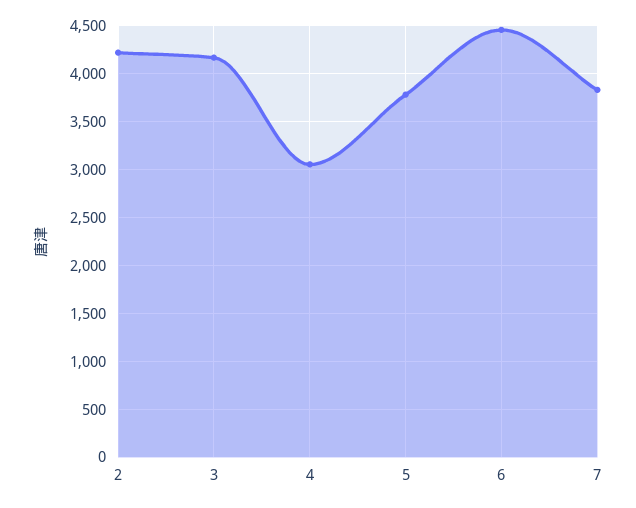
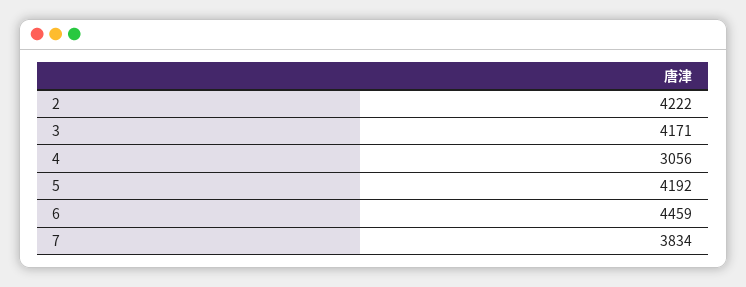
  {
    "2": 4222,
    "3": 4171,
    "4": 3056,
-   "5": 3800,
+   "5": 4192,
    "6": 4459,
    "7": 3834
  }

